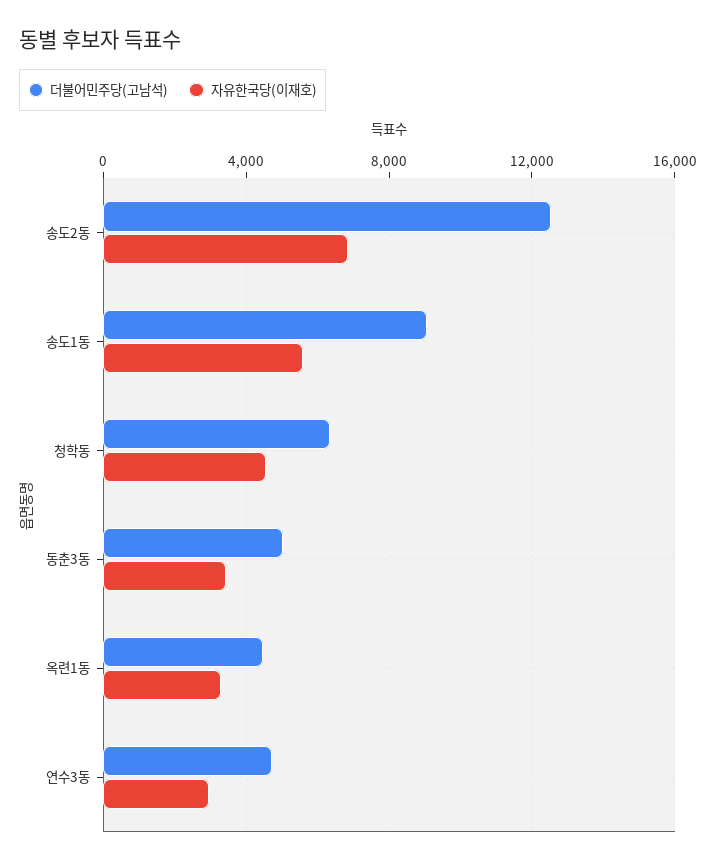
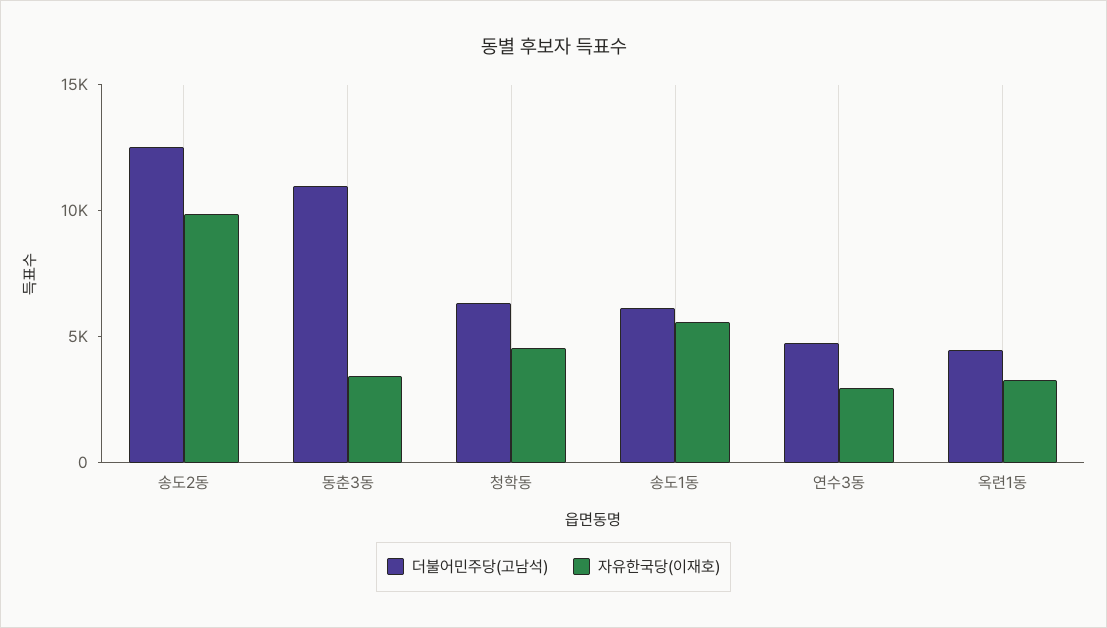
  {
    "더불어민주당(고남석)": {
      "송도2동": 12500,
-     "송도1동": 9000,
+     "송도1동": 6000,
      "청학동": 6500,
-     "동춘3동": 5000,
+     "동춘3동": 11000,
      "옥련1동": 4500,
      "연수3동": 4500
    },
    "자유한국당(이재호)": {
-     "송도2동": 7000,
+     "송도2동": 10000,
      "송도1동": 5500,
      "청학동": 4500,
      "동춘3동": 3500,
      "옥련1동": 3500,
      "연수3동": 3000
    }
  }

